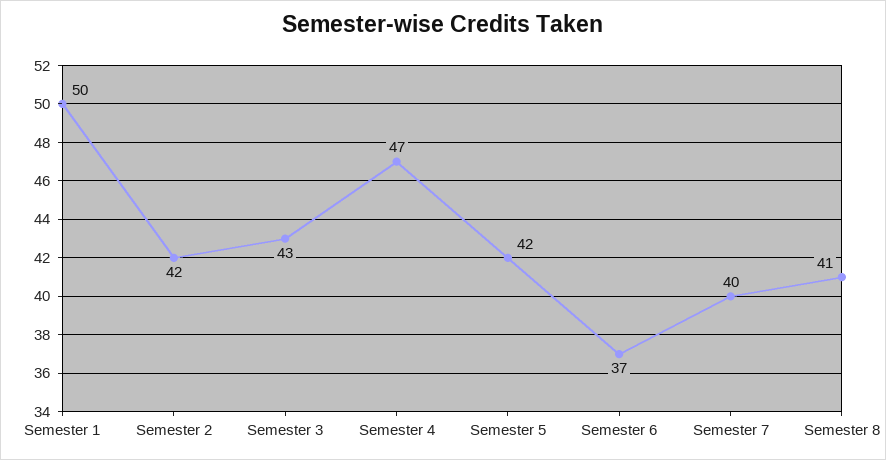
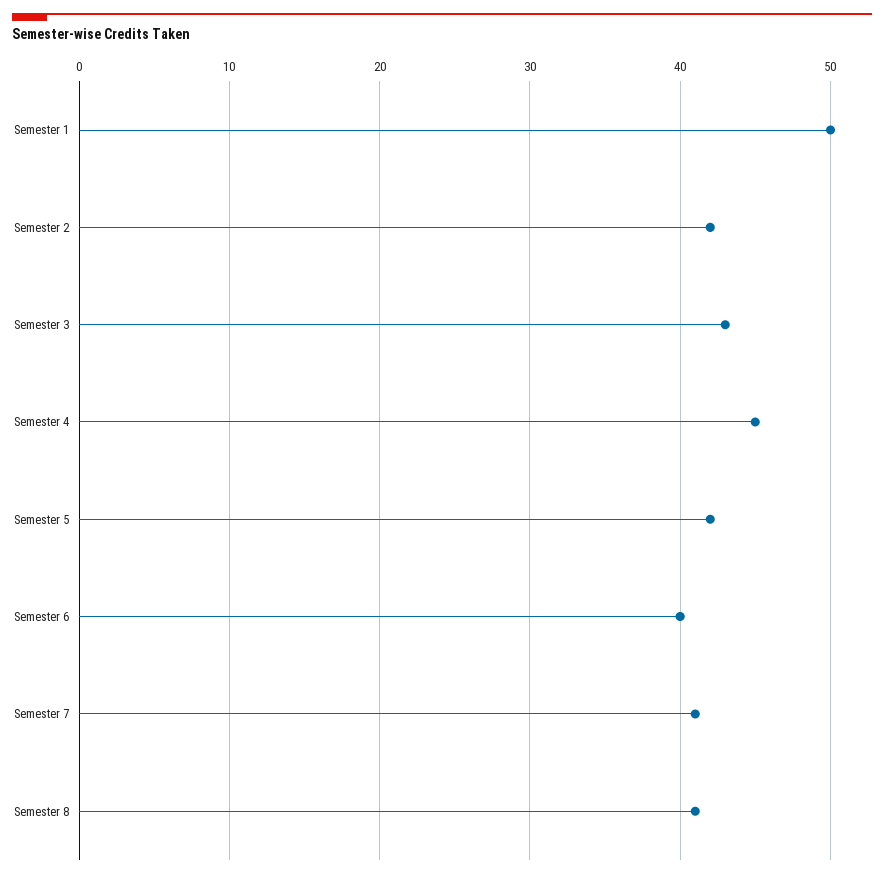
  {
    "Semester 1": 50,
    "Semester 2": 42,
    "Semester 3": 43,
-   "Semester 4": 47,
+   "Semester 4": 45,
    "Semester 5": 42,
-   "Semester 6": 37,
+   "Semester 6": 40,
-   "Semester 7": 40,
+   "Semester 7": 41,
    "Semester 8": 41
  }

